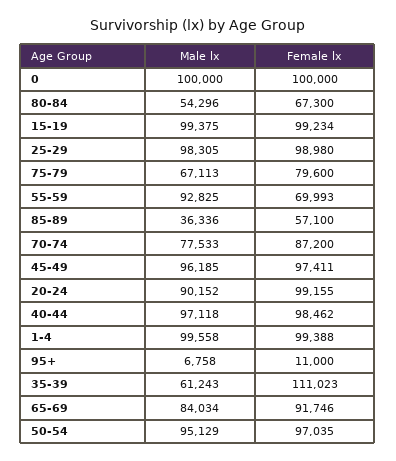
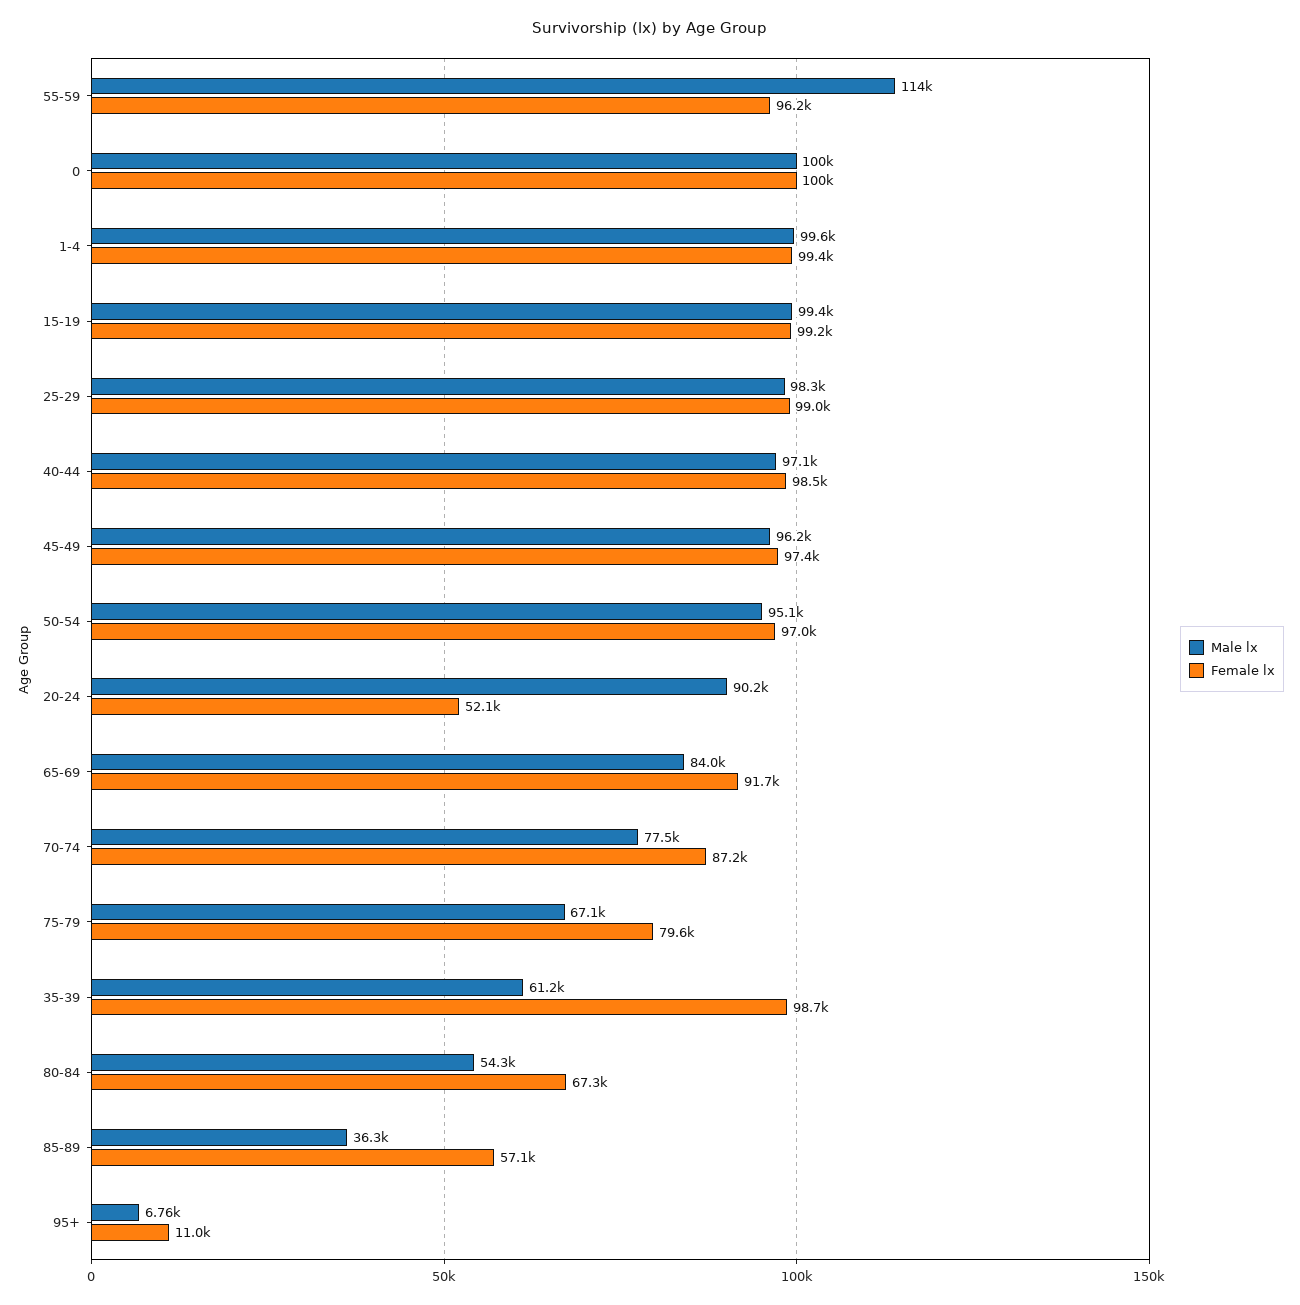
  {
    "Male lx": {
      "0": 100000,
      "80-84": 54296,
      "15-19": 99375,
      "25-29": 98305,
      "75-79": 67113,
-     "55-59": 92825,
+     "55-59": 114000,
      "85-89": 36336,
      "70-74": 77533,
      "45-49": 96185,
      "20-24": 90152,
      "40-44": 97118,
      "1-4": 99558,
      "95+": 6758,
      "35-39": 61243,
      "65-69": 84034,
      "50-54": 95129
    },
    "Female lx": {
      "0": 100000,
      "80-84": 67300,
      "15-19": 99234,
      "25-29": 98980,
      "75-79": 79600,
-     "55-59": 69993,
+     "55-59": 96200,
      "85-89": 57100,
      "70-74": 87200,
      "45-49": 97411,
-     "20-24": 99155,
+     "20-24": 52100,
      "40-44": 98462,
      "1-4": 99388,
      "95+": 11000,
-     "35-39": 111023,
+     "35-39": 98700,
      "65-69": 91746,
      "50-54": 97035
    }
  }

